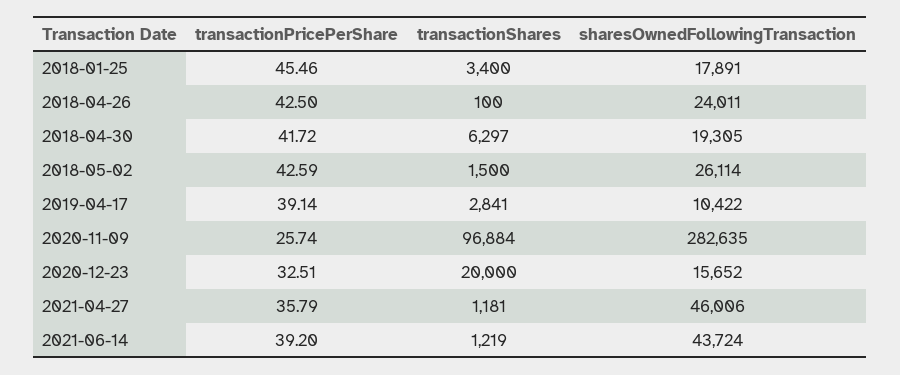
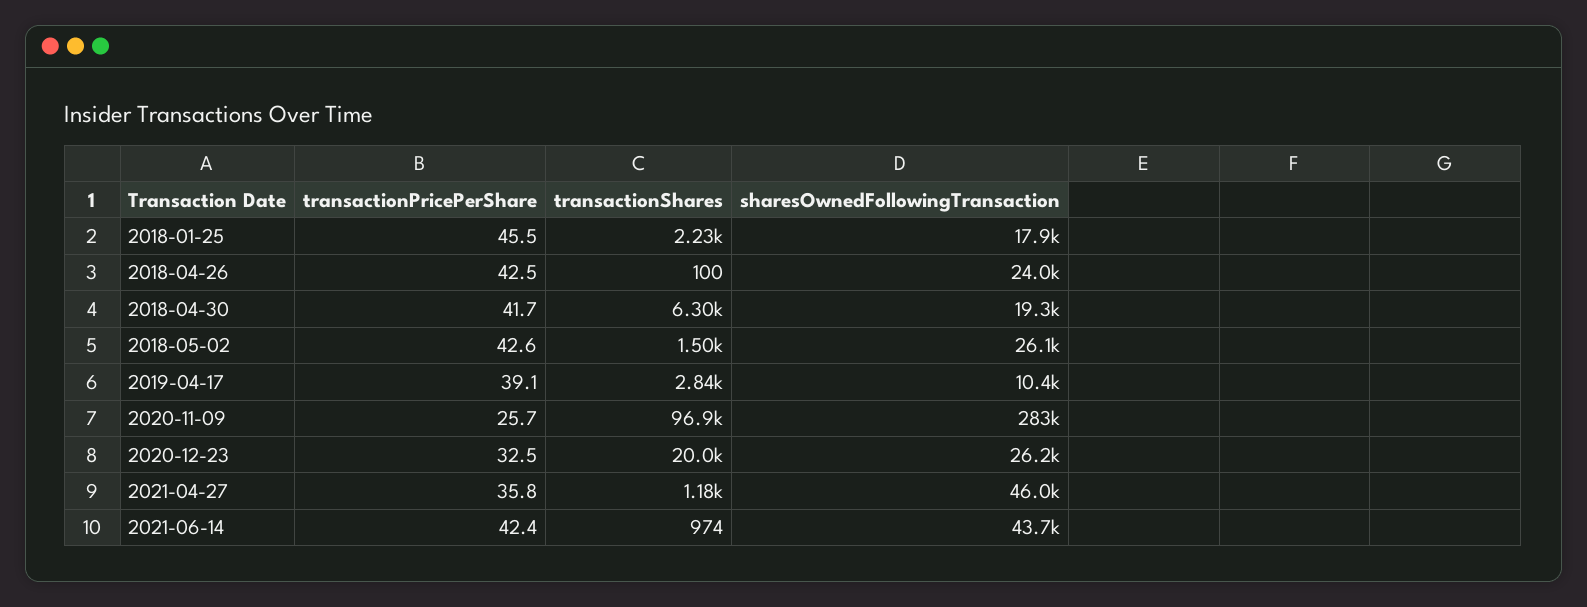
  {
    "transactionPricePerShare": {
      "2018-01-25": 45.46,
      "2018-04-26": 42.5,
      "2018-04-30": 41.72,
      "2018-05-02": 42.59,
      "2019-04-17": 39.14,
      "2020-11-09": 25.74,
      "2020-12-23": 32.51,
      "2021-04-27": 35.79,
-     "2021-06-14": 39.2
+     "2021-06-14": 42.4
    },
    "transactionShares": {
-     "2018-01-25": 3400,
+     "2018-01-25": 2230,
      "2018-04-26": 100,
      "2018-04-30": 6297,
      "2018-05-02": 1500,
      "2019-04-17": 2841,
      "2020-11-09": 96884,
      "2020-12-23": 20000,
      "2021-04-27": 1181,
-     "2021-06-14": 1219
+     "2021-06-14": 974
    },
    "sharesOwnedFollowingTransaction": {
      "2018-01-25": 17891,
      "2018-04-26": 24011,
      "2018-04-30": 19305,
      "2018-05-02": 26114,
      "2019-04-17": 10422,
      "2020-11-09": 282635,
-     "2020-12-23": 15652,
+     "2020-12-23": 26200,
      "2021-04-27": 46006,
      "2021-06-14": 43724
    }
  }

